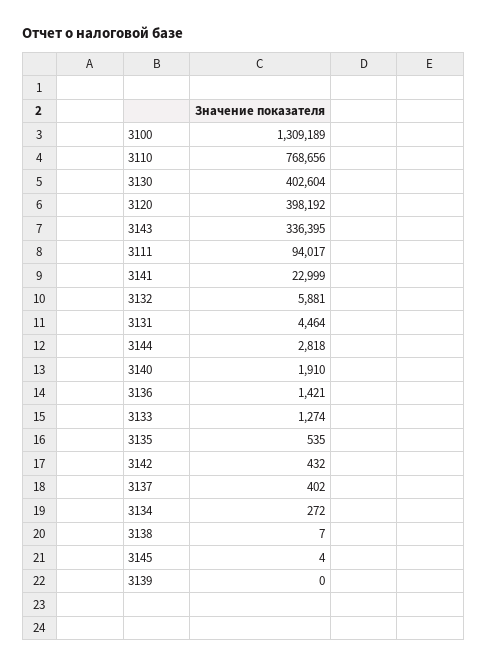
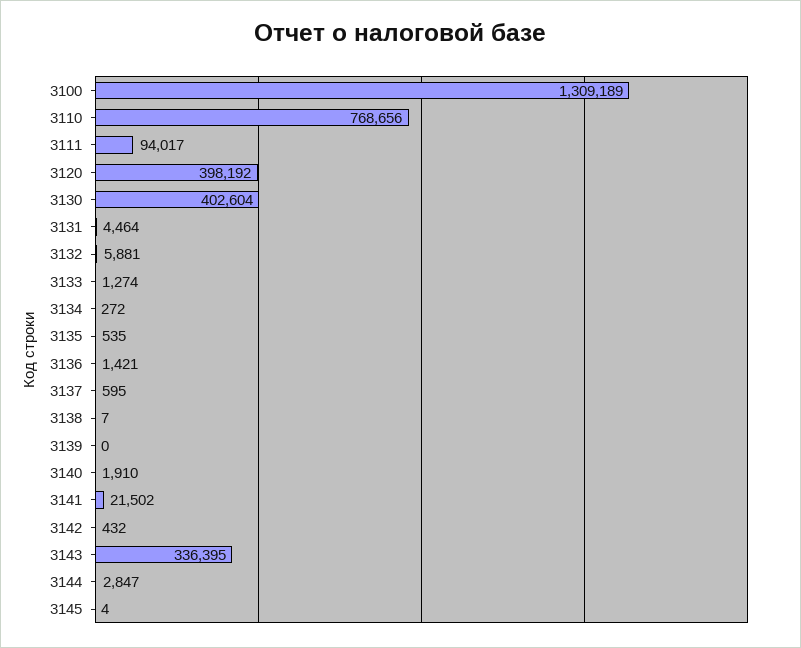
  {
    "3100": 1309189,
    "3110": 768656,
    "3130": 402604,
    "3120": 398192,
    "3143": 336395,
    "3111": 94017,
-   "3141": 22999,
+   "3141": 21502,
    "3132": 5881,
    "3131": 4464,
-   "3144": 2818,
+   "3144": 2847,
    "3140": 1910,
    "3136": 1421,
    "3133": 1274,
    "3135": 535,
    "3142": 432,
-   "3137": 402,
+   "3137": 595,
    "3134": 272,
    "3138": 7,
    "3145": 4,
    "3139": 0
  }

